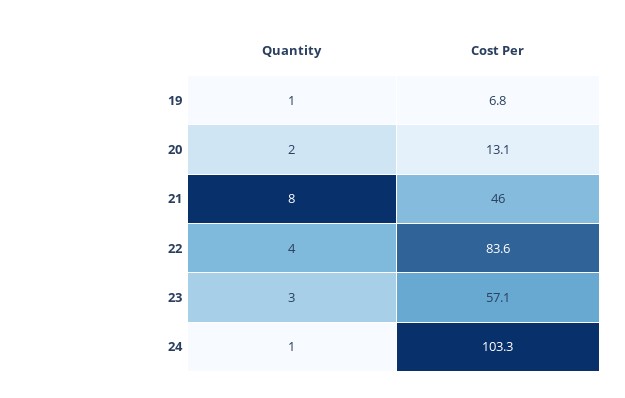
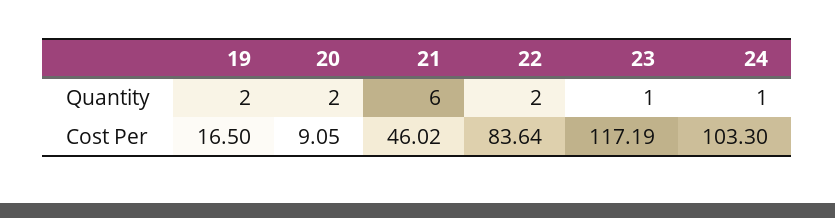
  {
    "Quantity": {
-     "19": 1,
+     "19": 2,
      "20": 2,
-     "21": 8,
+     "21": 6,
-     "22": 4,
+     "22": 2,
-     "23": 3,
+     "23": 1,
      "24": 1
    },
    "Cost Per": {
-     "19": 6.8,
+     "19": 16.5,
-     "20": 13.1,
+     "20": 9.05,
      "21": 46.02,
      "22": 83.64,
-     "23": 57.1,
+     "23": 117.19,
      "24": 103.3
    }
  }

